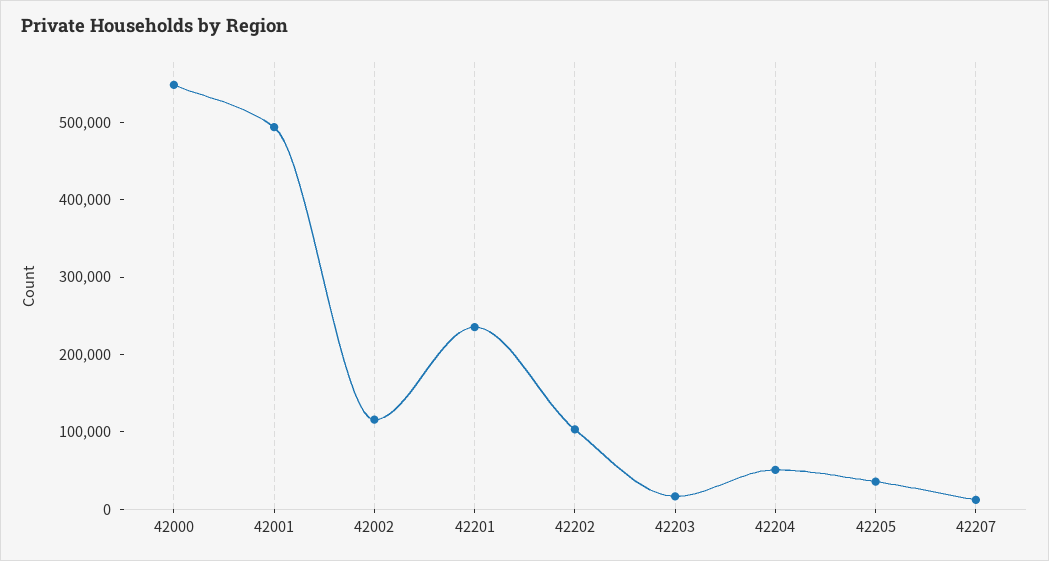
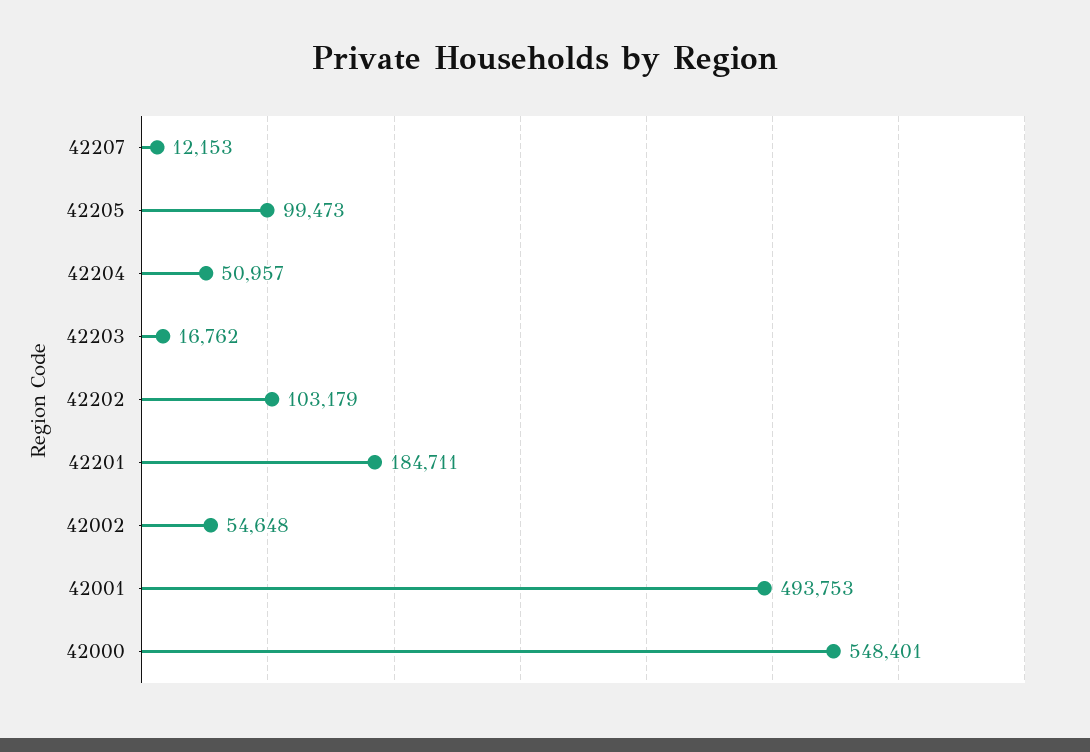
  {
    "42000": 548401,
    "42001": 493753,
-   "42002": 120000,
+   "42002": 54648,
-   "42201": 240000,
+   "42201": 184711,
    "42202": 103179,
    "42203": 16762,
    "42204": 50957,
-   "42205": 40000,
+   "42205": 99473,
    "42207": 12153
  }

